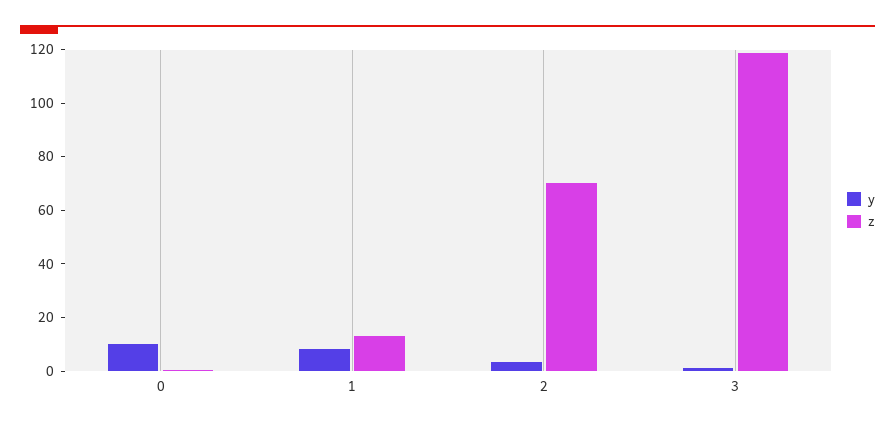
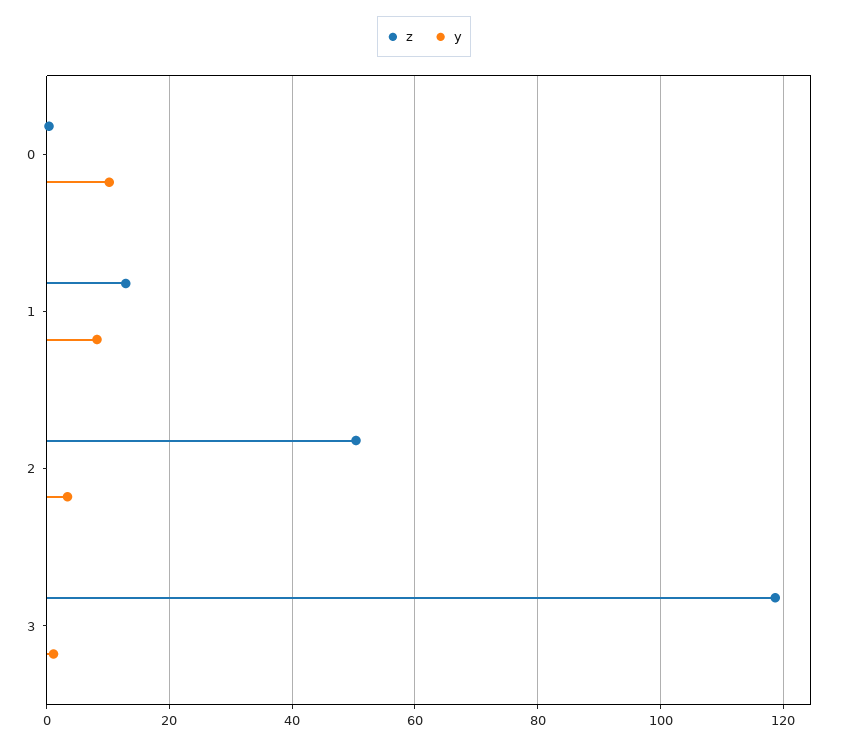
  {
    "y": {
      "0": 10,
      "1": 8,
      "2": 4,
      "3": 2
    },
    "z": {
      "0": 0,
      "1": 12,
-     "2": 70,
+     "2": 50,
      "3": 118
    }
  }

